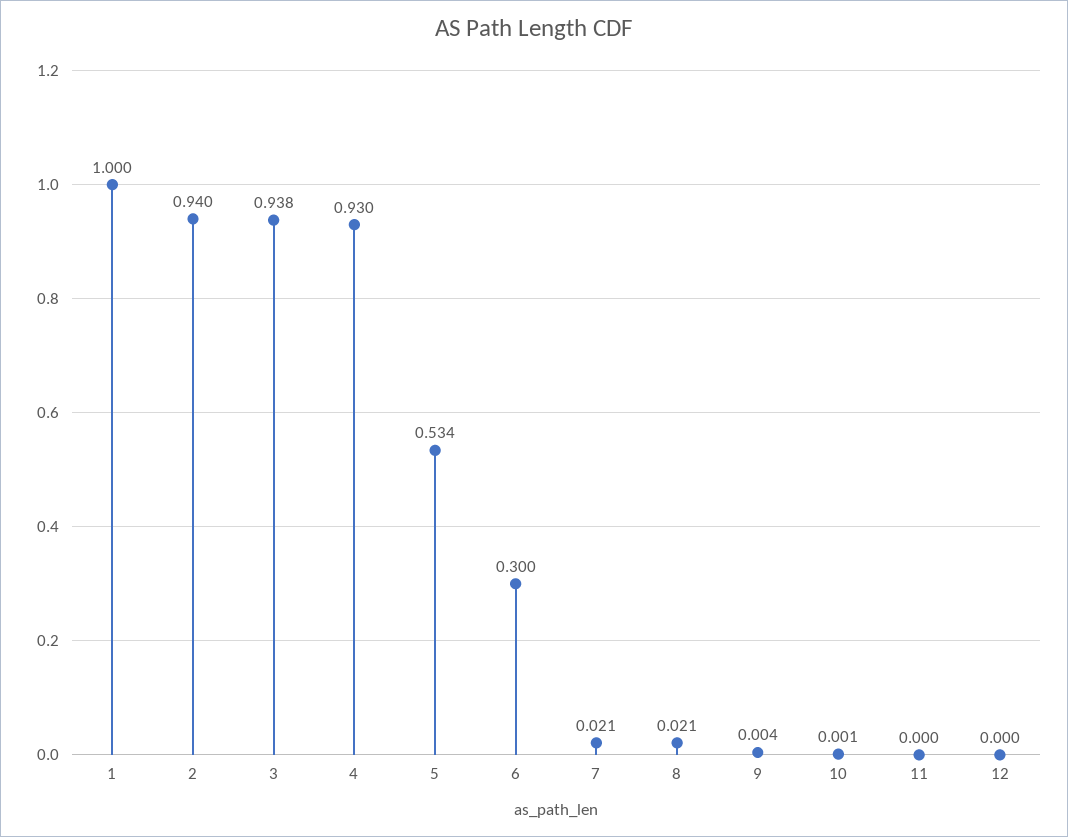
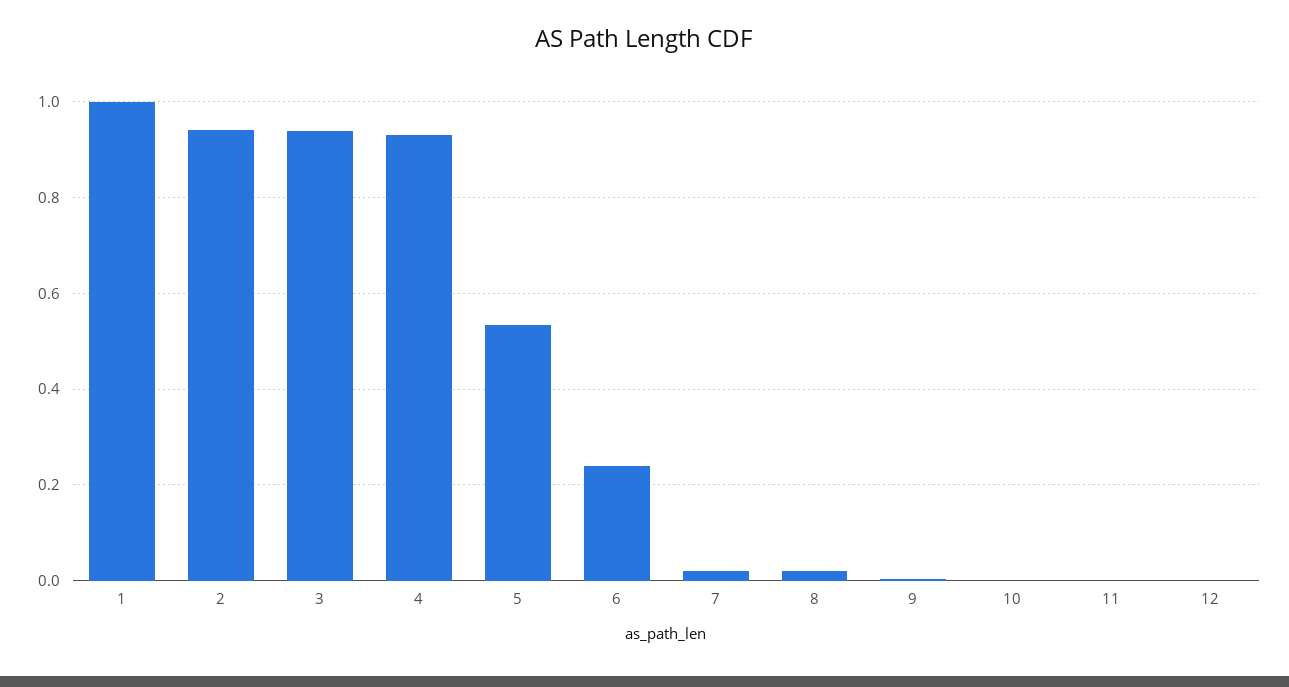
  {
    "1": 1,
    "2": 0.94,
    "3": 0.938,
    "4": 0.93,
    "5": 0.534,
-   "6": 0.3,
+   "6": 0.24,
    "7": 0.021,
    "8": 0.021,
    "9": 0.004,
    "10": 0.001,
    "11": 0,
    "12": 0
  }

